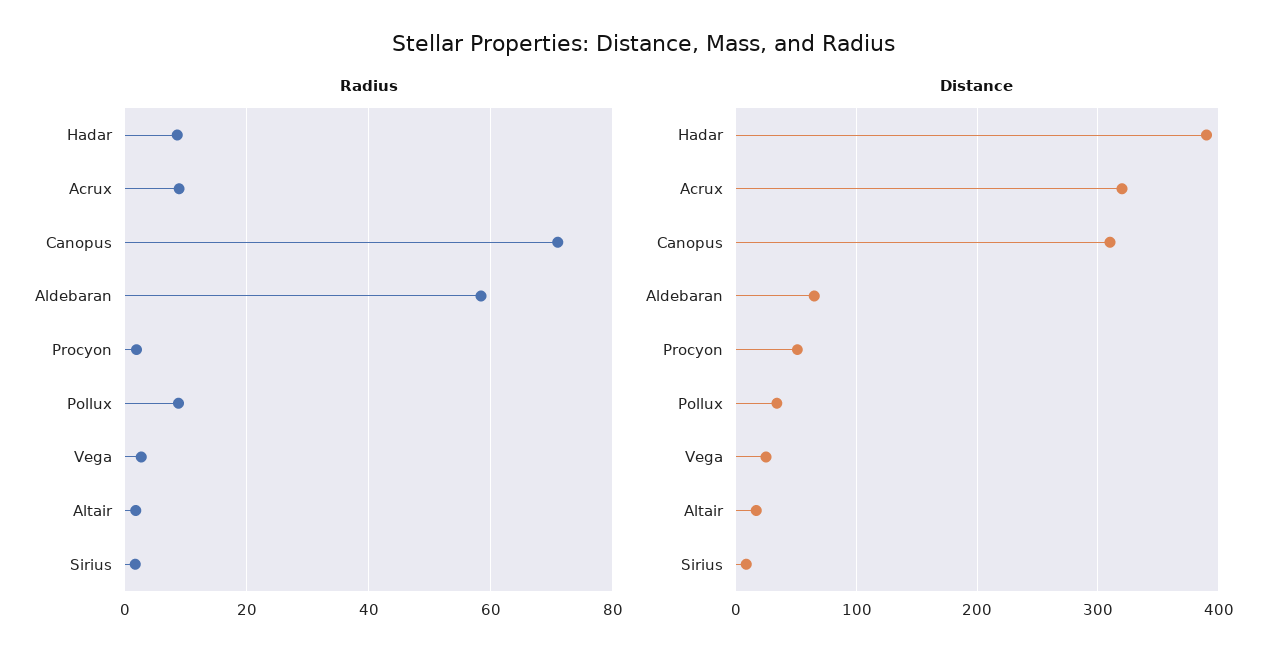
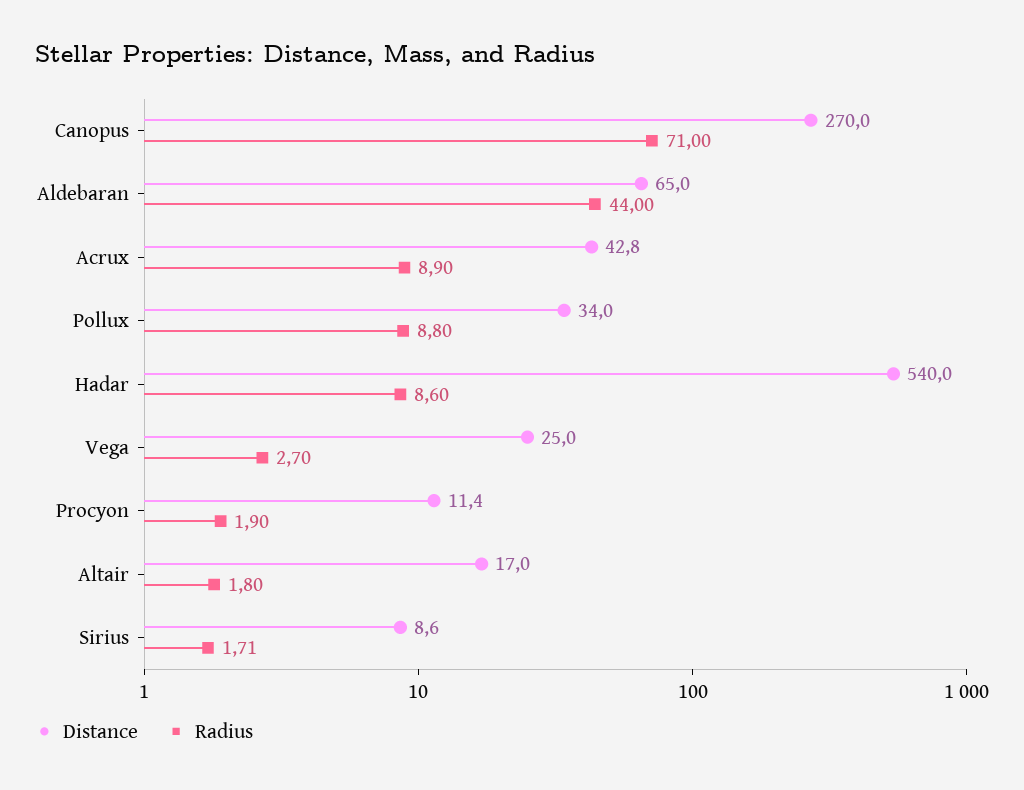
  {
    "Radius": {
      "Hadar": 8.6,
      "Acrux": 8.9,
      "Canopus": 71,
-     "Aldebaran": 58,
+     "Aldebaran": 44,
      "Procyon": 1.9,
      "Pollux": 8.8,
      "Vega": 2.7,
      "Altair": 1.8,
      "Sirius": 1.71
    },
    "Distance": {
-     "Hadar": 390,
+     "Hadar": 540,
-     "Acrux": 320,
+     "Acrux": 42.8,
-     "Canopus": 310,
+     "Canopus": 270,
      "Aldebaran": 65,
-     "Procyon": 50,
+     "Procyon": 11.4,
      "Pollux": 34,
      "Vega": 25,
      "Altair": 17,
      "Sirius": 8.6
    }
  }

